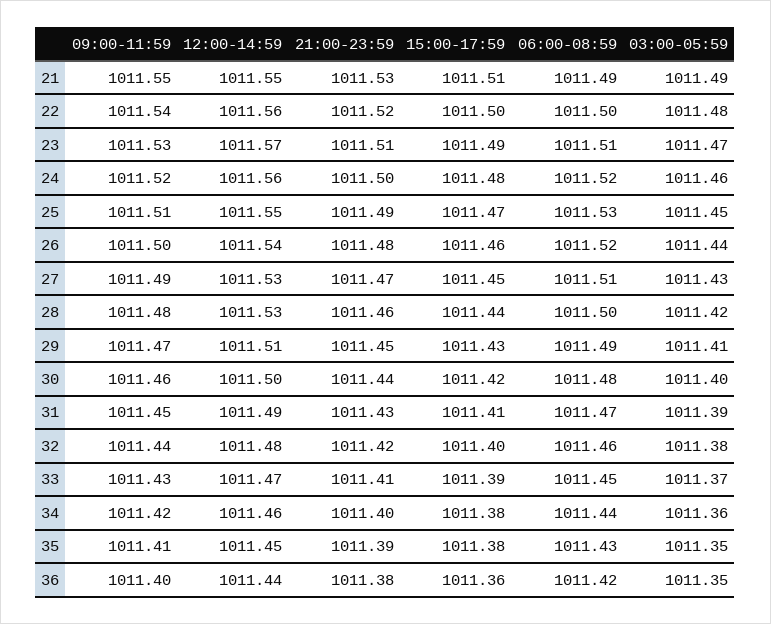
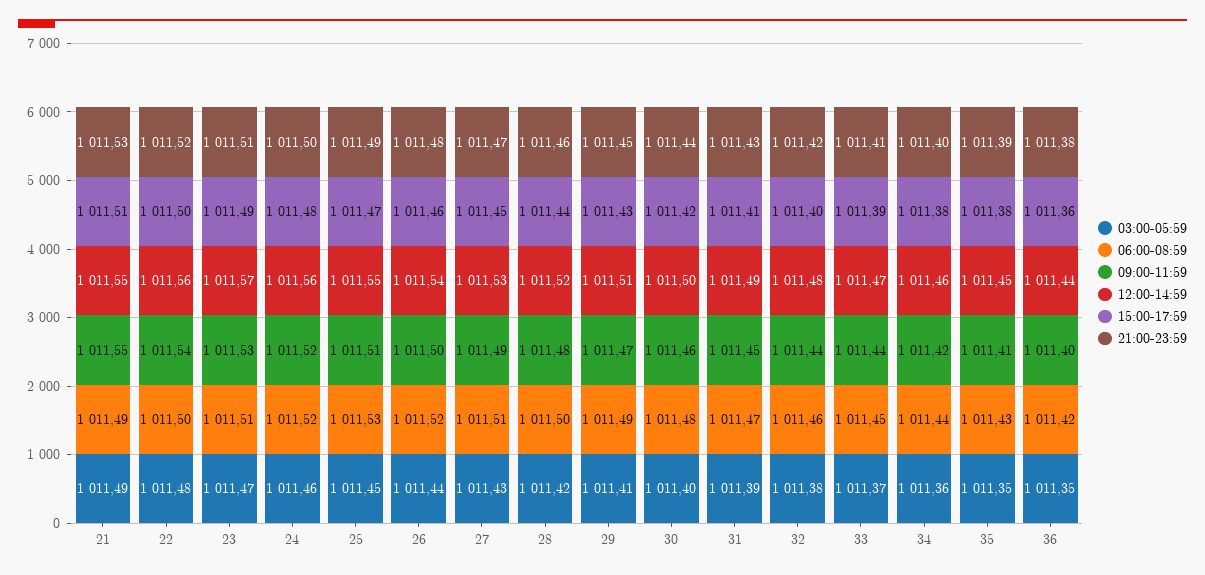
  {
    "09:00-11:59": {
      "21": 1011.55,
      "22": 1011.54,
      "23": 1011.53,
      "24": 1011.52,
      "25": 1011.51,
      "26": 1011.5,
      "27": 1011.49,
      "28": 1011.48,
      "29": 1011.47,
      "30": 1011.46,
      "31": 1011.45,
      "32": 1011.44,
-     "33": 1011.43,
+     "33": 1011.44,
      "34": 1011.42,
      "35": 1011.41,
      "36": 1011.4
    },
    "12:00-14:59": {
      "21": 1011.55,
      "22": 1011.56,
      "23": 1011.57,
      "24": 1011.56,
      "25": 1011.55,
      "26": 1011.54,
      "27": 1011.53,
-     "28": 1011.53,
+     "28": 1011.52,
      "29": 1011.51,
      "30": 1011.5,
      "31": 1011.49,
      "32": 1011.48,
      "33": 1011.47,
      "34": 1011.46,
      "35": 1011.45,
      "36": 1011.44
    },
    "21:00-23:59": {
      "21": 1011.53,
      "22": 1011.52,
      "23": 1011.51,
      "24": 1011.5,
      "25": 1011.49,
      "26": 1011.48,
      "27": 1011.47,
      "28": 1011.46,
      "29": 1011.45,
      "30": 1011.44,
      "31": 1011.43,
      "32": 1011.42,
      "33": 1011.41,
      "34": 1011.4,
      "35": 1011.39,
      "36": 1011.38
    },
    "15:00-17:59": {
      "21": 1011.51,
      "22": 1011.5,
      "23": 1011.49,
      "24": 1011.48,
      "25": 1011.47,
      "26": 1011.46,
      "27": 1011.45,
      "28": 1011.44,
      "29": 1011.43,
      "30": 1011.42,
      "31": 1011.41,
      "32": 1011.4,
      "33": 1011.39,
      "34": 1011.38,
      "35": 1011.38,
      "36": 1011.36
    },
    "06:00-08:59": {
      "21": 1011.49,
      "22": 1011.5,
      "23": 1011.51,
      "24": 1011.52,
      "25": 1011.53,
      "26": 1011.52,
      "27": 1011.51,
      "28": 1011.5,
      "29": 1011.49,
      "30": 1011.48,
      "31": 1011.47,
      "32": 1011.46,
      "33": 1011.45,
      "34": 1011.44,
      "35": 1011.43,
      "36": 1011.42
    },
    "03:00-05:59": {
      "21": 1011.49,
      "22": 1011.48,
      "23": 1011.47,
      "24": 1011.46,
      "25": 1011.45,
      "26": 1011.44,
      "27": 1011.43,
      "28": 1011.42,
      "29": 1011.41,
      "30": 1011.4,
      "31": 1011.39,
      "32": 1011.38,
      "33": 1011.37,
      "34": 1011.36,
      "35": 1011.35,
      "36": 1011.35
    }
  }

